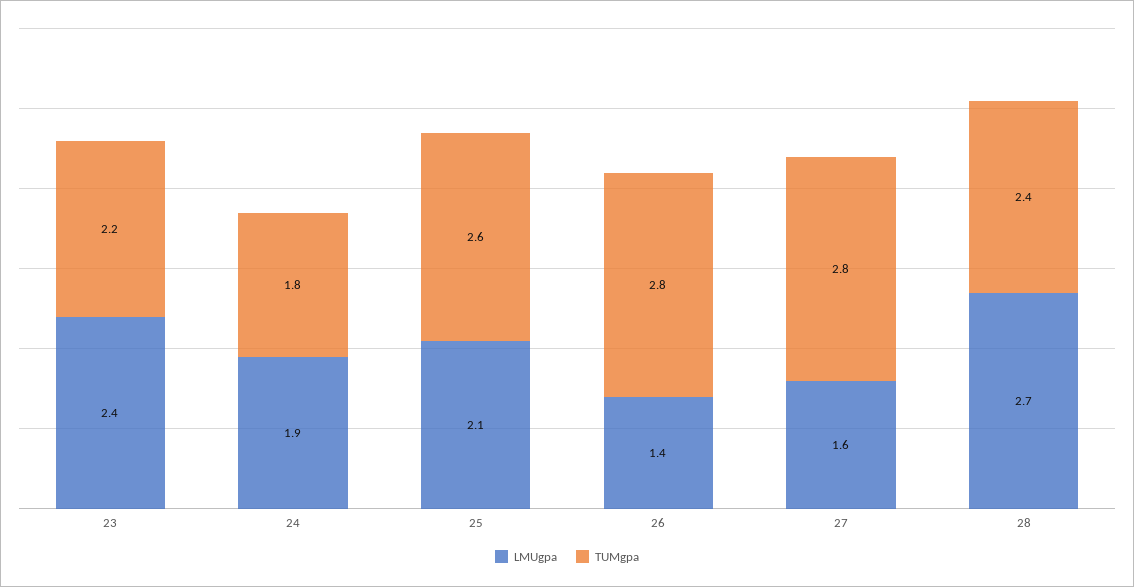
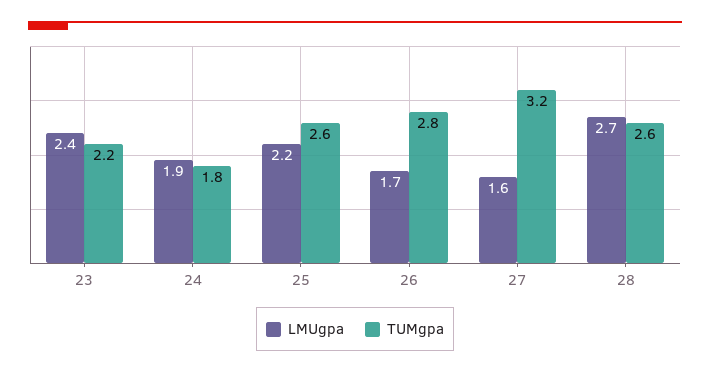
  {
    "LMUgpa": {
      "23": 2.4,
      "24": 1.9,
-     "25": 2.1,
+     "25": 2.2,
-     "26": 1.4,
+     "26": 1.7,
      "27": 1.6,
      "28": 2.7
    },
    "TUMgpa": {
      "23": 2.2,
      "24": 1.8,
      "25": 2.6,
      "26": 2.8,
-     "27": 2.8,
+     "27": 3.2,
-     "28": 2.4
+     "28": 2.6
    }
  }

